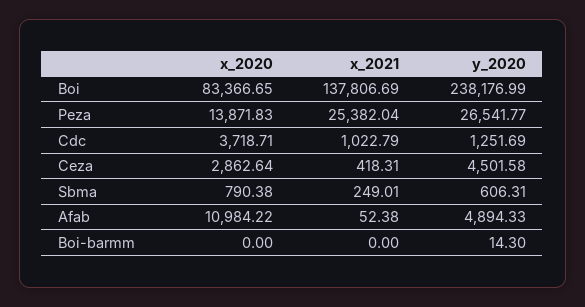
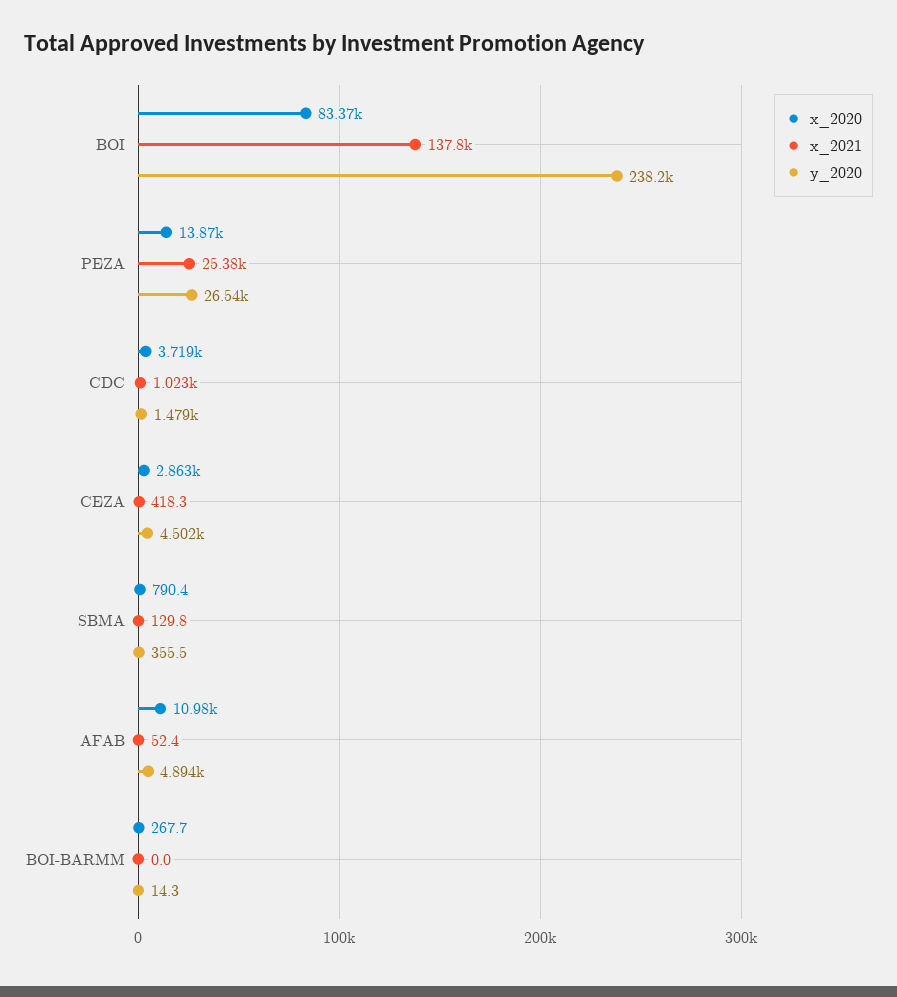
  {
    "x_2020": {
      "Boi": 83366.65,
      "Peza": 13871.83,
      "Cdc": 3718.71,
      "Ceza": 2862.64,
      "Sbma": 790.38,
      "Afab": 10984.22,
-     "Boi-barmm": 0
+     "Boi-barmm": 267.7
    },
    "x_2021": {
      "Boi": 137806.69,
      "Peza": 25382.04,
      "Cdc": 1022.79,
      "Ceza": 418.31,
-     "Sbma": 249.01,
+     "Sbma": 129.8,
      "Afab": 52.38,
      "Boi-barmm": 0
    },
    "y_2020": {
      "Boi": 238176.99,
      "Peza": 26541.77,
-     "Cdc": 1251.69,
+     "Cdc": 1479,
      "Ceza": 4501.58,
-     "Sbma": 606.31,
+     "Sbma": 355.5,
      "Afab": 4894.33,
      "Boi-barmm": 14.3
    }
  }

